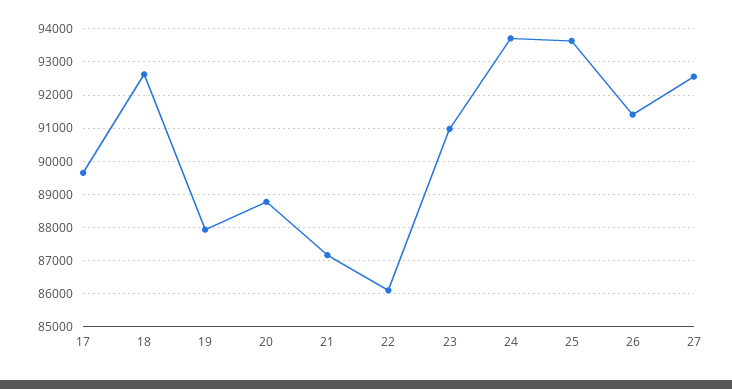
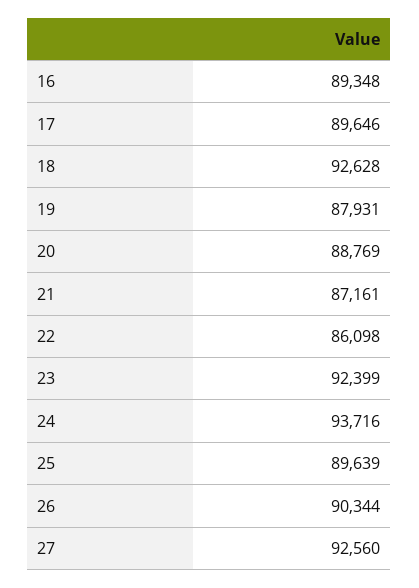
  {
    "17": 89646,
    "18": 92628,
    "19": 87931,
    "20": 88769,
    "21": 87161,
    "22": 86098,
-   "23": 91000,
+   "23": 92399,
    "24": 93716,
-   "25": 93600,
+   "25": 89639,
-   "26": 91400,
+   "26": 90344,
-   "27": 92560
+   "27": 92560,
+   "16": 89348
  }

